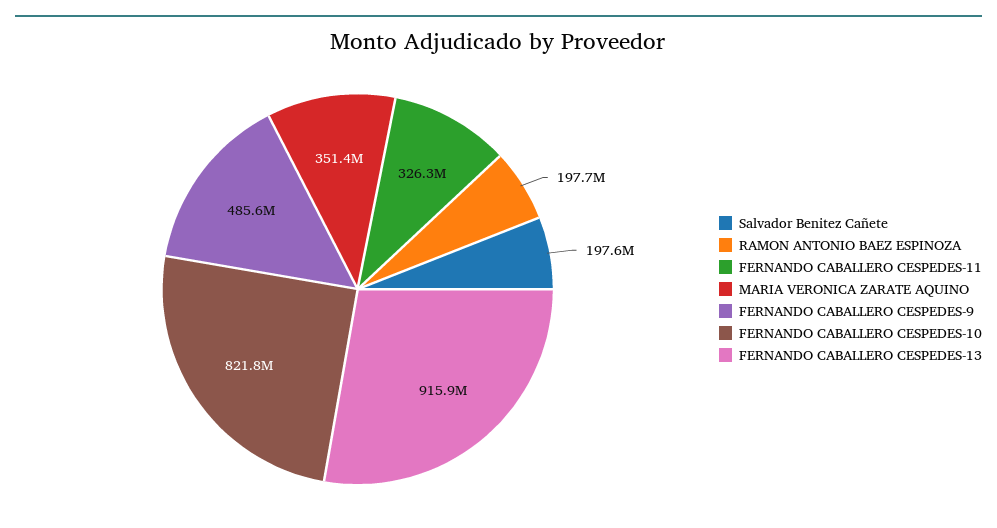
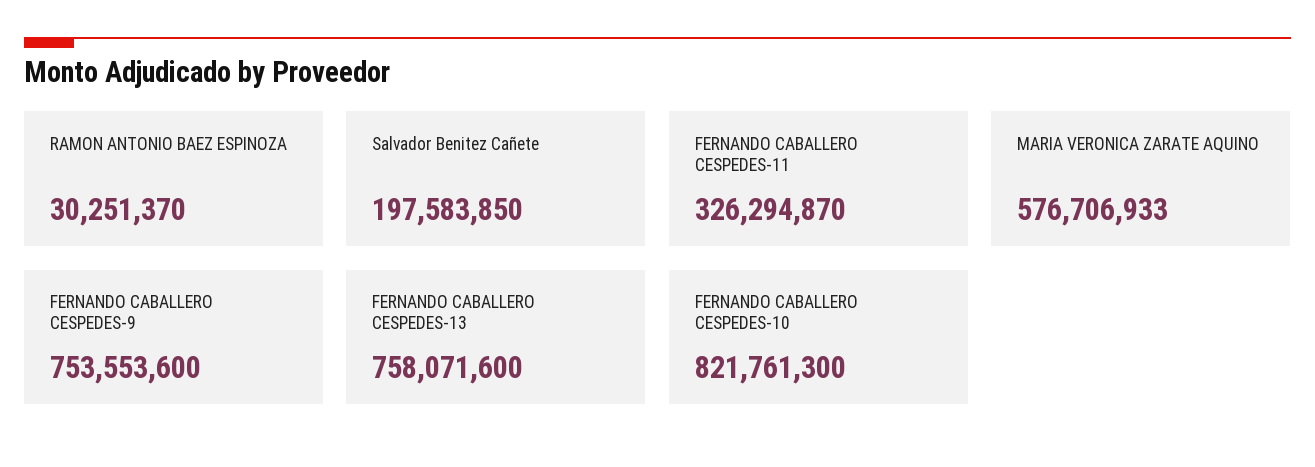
  {
    "Salvador Benitez Cañete": 197583850,
-   "RAMON ANTONIO BAEZ ESPINOZA": 197700000,
+   "RAMON ANTONIO BAEZ ESPINOZA": 30251370,
    "FERNANDO CABALLERO CESPEDES-11": 326294870,
-   "MARIA VERONICA ZARATE AQUINO": 351400000,
+   "MARIA VERONICA ZARATE AQUINO": 576706933,
-   "FERNANDO CABALLERO CESPEDES-9": 485600000,
+   "FERNANDO CABALLERO CESPEDES-9": 753553600,
    "FERNANDO CABALLERO CESPEDES-10": 821761300,
-   "FERNANDO CABALLERO CESPEDES-13": 915900000
+   "FERNANDO CABALLERO CESPEDES-13": 758071600
  }

